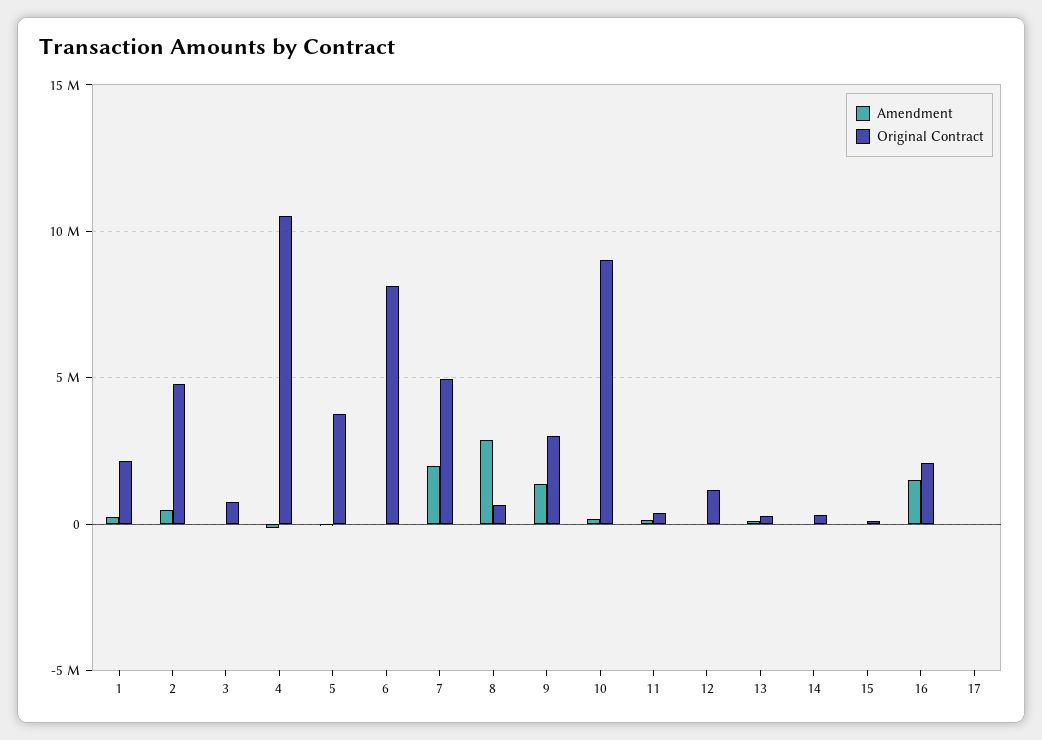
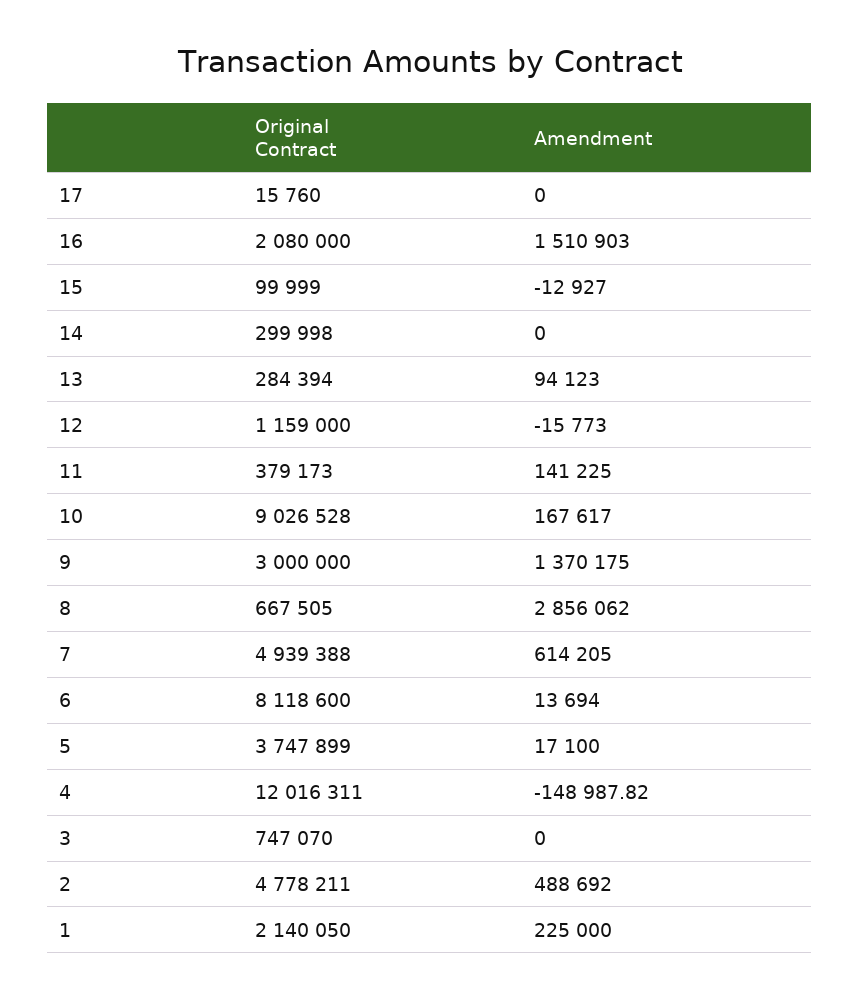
  {
    "Amendment": {
      "1": 225000,
      "2": 488692,
      "3": 0,
      "4": -148987.82,
      "5": 17100,
      "6": 13694,
-     "7": 2000000,
+     "7": 614205,
      "8": 2856062,
      "9": 1370175,
      "10": 167617,
      "11": 141225,
      "12": -15773,
      "13": 94123,
      "14": 0,
      "15": -12927,
      "16": 1510903,
      "17": 0
    },
    "Original Contract": {
      "1": 2140050,
      "2": 4778211,
      "3": 747070,
-     "4": 10500000,
+     "4": 12016311,
      "5": 3747899,
      "6": 8118600,
      "7": 4939388,
      "8": 667505,
      "9": 3000000,
      "10": 9026528,
      "11": 379173,
      "12": 1159000,
      "13": 284394,
      "14": 299998,
      "15": 99999,
      "16": 2080000,
      "17": 15760
    }
  }

